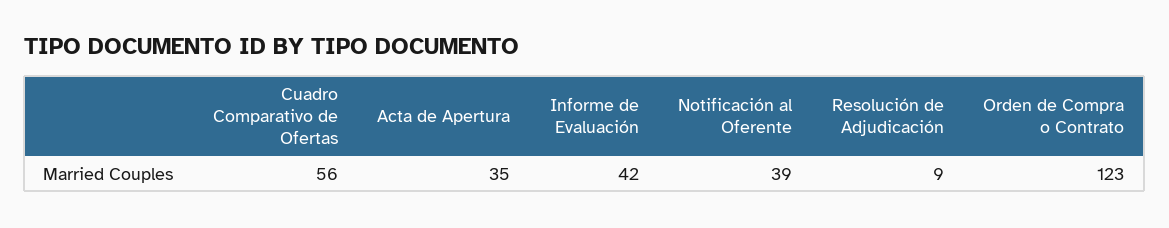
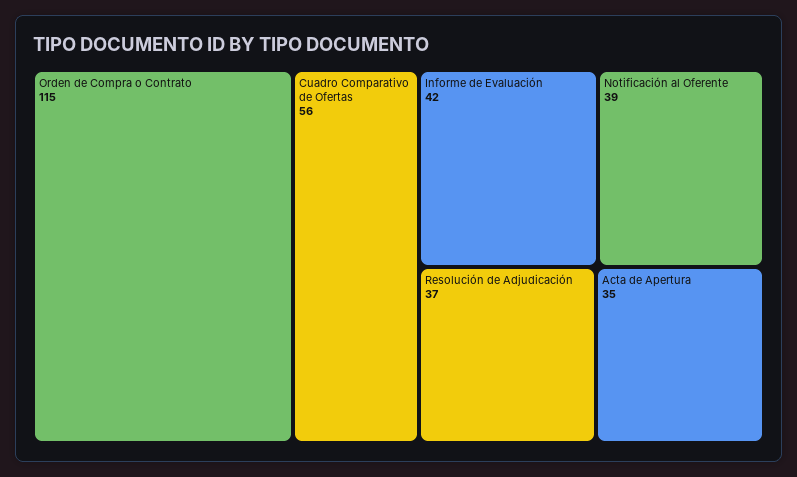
  {
    "Cuadro Comparativo de Ofertas": 56,
    "Acta de Apertura": 35,
    "Informe de Evaluación": 42,
    "Notificación al Oferente": 39,
-   "Resolución de Adjudicación": 9,
+   "Resolución de Adjudicación": 37,
-   "Orden de Compra o Contrato": 123
+   "Orden de Compra o Contrato": 115
  }

